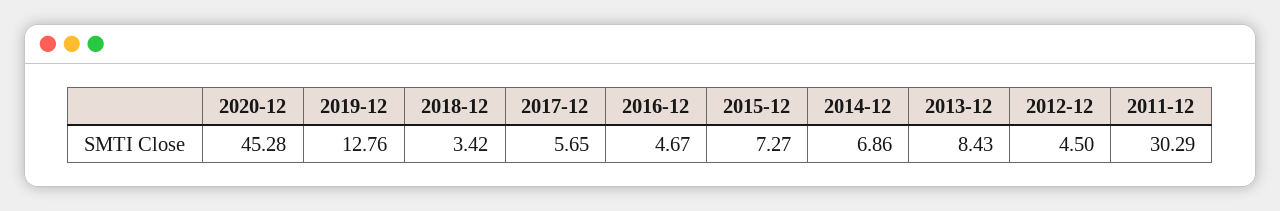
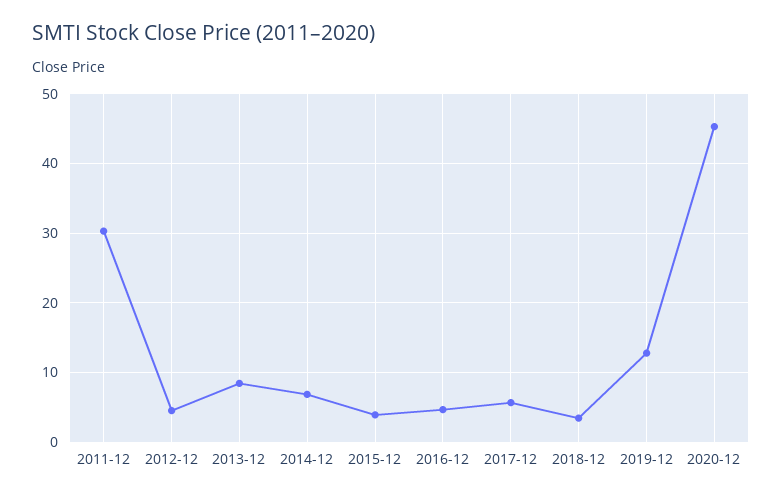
  {
    "2020-12": 45.28,
    "2019-12": 12.76,
    "2018-12": 3.42,
    "2017-12": 5.65,
    "2016-12": 4.67,
-   "2015-12": 7.27,
+   "2015-12": 4,
    "2014-12": 6.86,
    "2013-12": 8.43,
    "2012-12": 4.5,
    "2011-12": 30.29
  }

